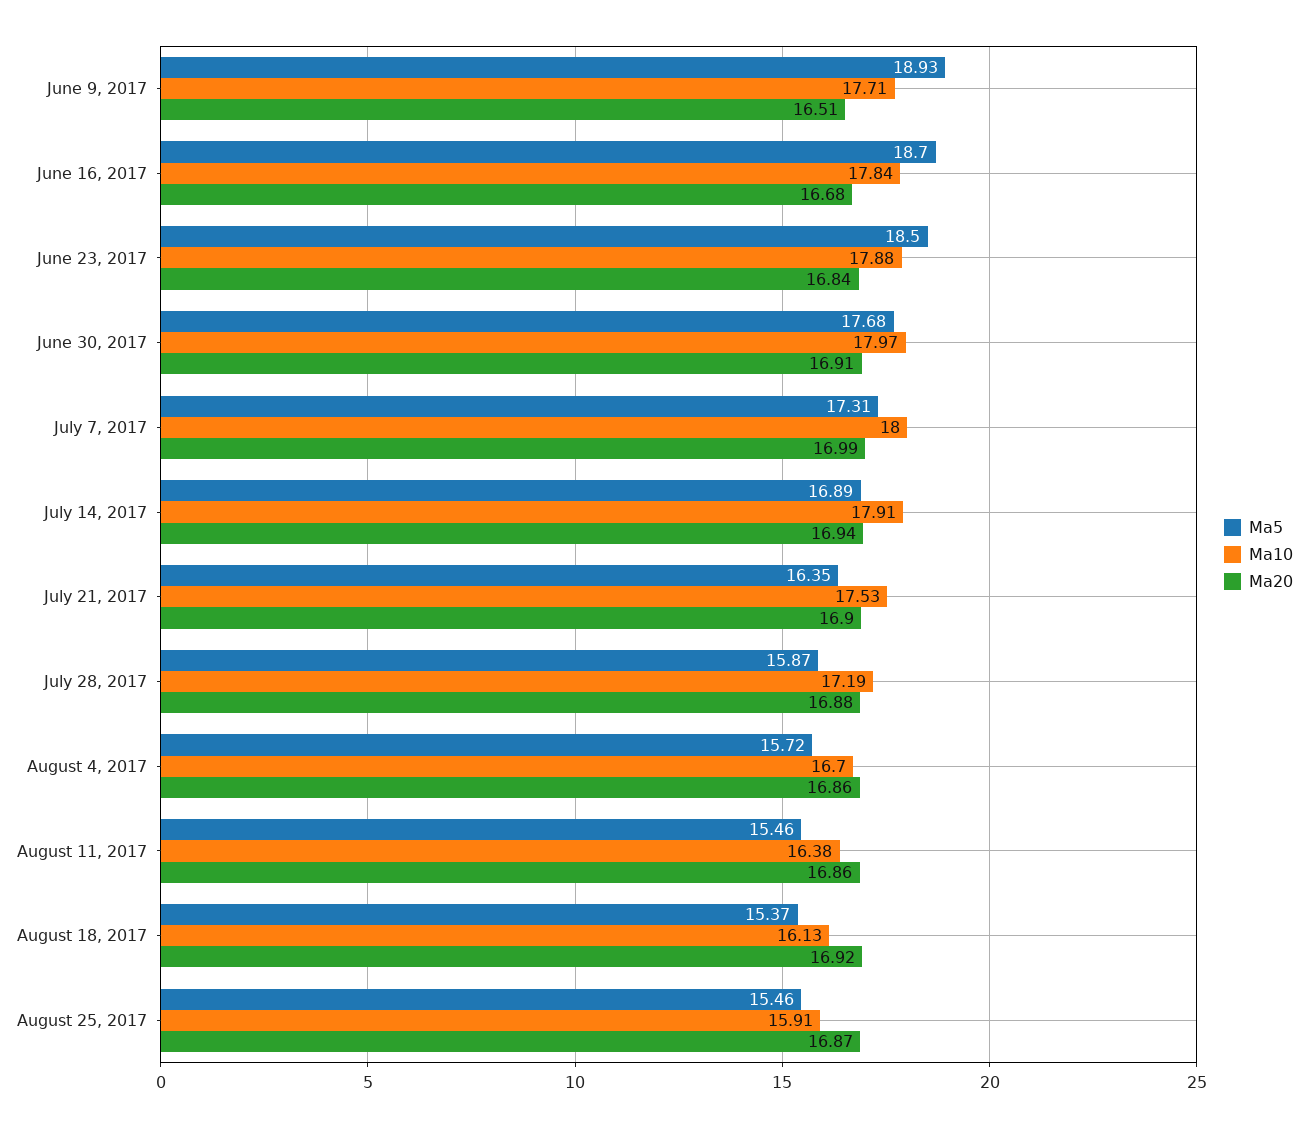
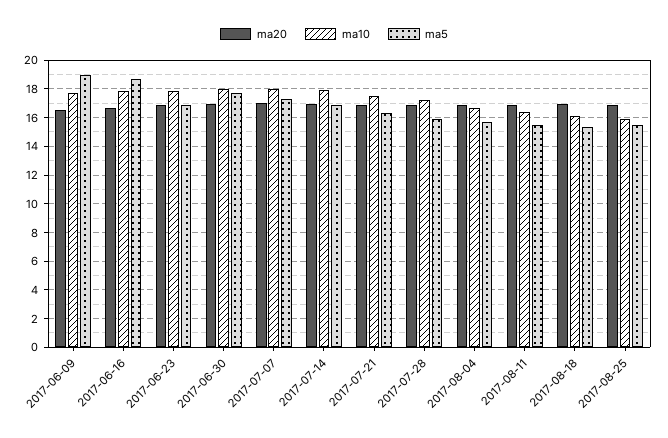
  {
    "Ma5": {
      "June 9, 2017": 18.93,
      "June 16, 2017": 18.7,
-     "June 23, 2017": 18.5,
+     "June 23, 2017": 17,
      "June 30, 2017": 17.68,
      "July 7, 2017": 17.31,
      "July 14, 2017": 16.89,
      "July 21, 2017": 16.35,
      "July 28, 2017": 15.87,
      "August 4, 2017": 15.72,
      "August 11, 2017": 15.46,
      "August 18, 2017": 15.37,
      "August 25, 2017": 15.46
    },
    "Ma10": {
      "June 9, 2017": 17.71,
      "June 16, 2017": 17.84,
      "June 23, 2017": 17.88,
      "June 30, 2017": 17.97,
      "July 7, 2017": 18,
      "July 14, 2017": 17.91,
      "July 21, 2017": 17.53,
      "July 28, 2017": 17.19,
      "August 4, 2017": 16.7,
      "August 11, 2017": 16.38,
      "August 18, 2017": 16.13,
      "August 25, 2017": 15.91
    },
    "Ma20": {
      "June 9, 2017": 16.51,
      "June 16, 2017": 16.68,
      "June 23, 2017": 16.84,
      "June 30, 2017": 16.91,
      "July 7, 2017": 16.99,
      "July 14, 2017": 16.94,
      "July 21, 2017": 16.9,
      "July 28, 2017": 16.88,
      "August 4, 2017": 16.86,
      "August 11, 2017": 16.86,
      "August 18, 2017": 16.92,
      "August 25, 2017": 16.87
    }
  }

